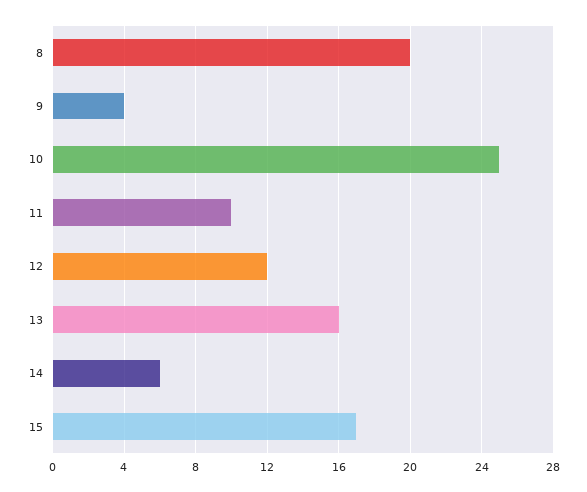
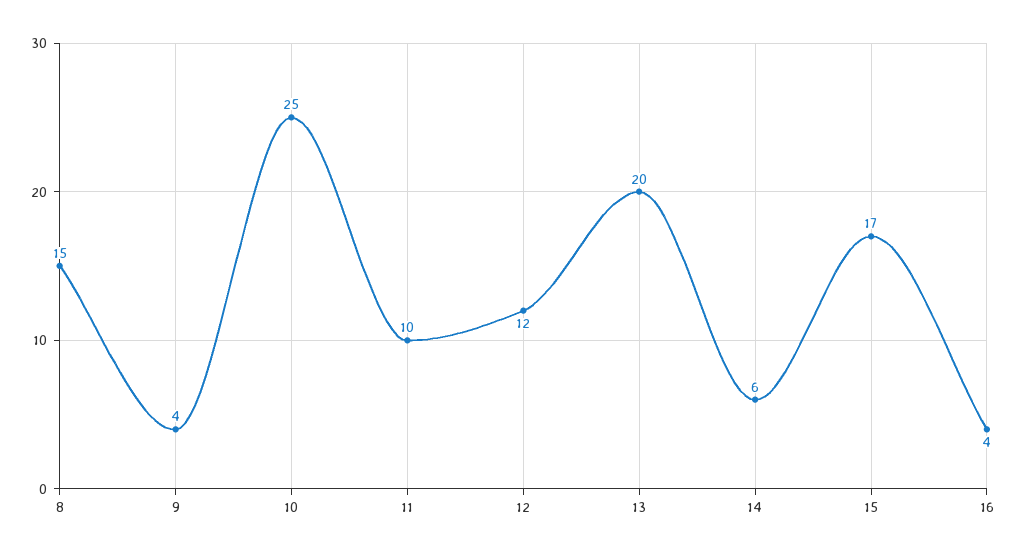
  {
-   "8": 20,
+   "8": 15,
    "9": 4,
    "10": 25,
    "11": 10,
    "12": 12,
-   "13": 16,
+   "13": 20,
    "14": 6,
-   "15": 17
+   "15": 17,
+   "16": 4
  }

